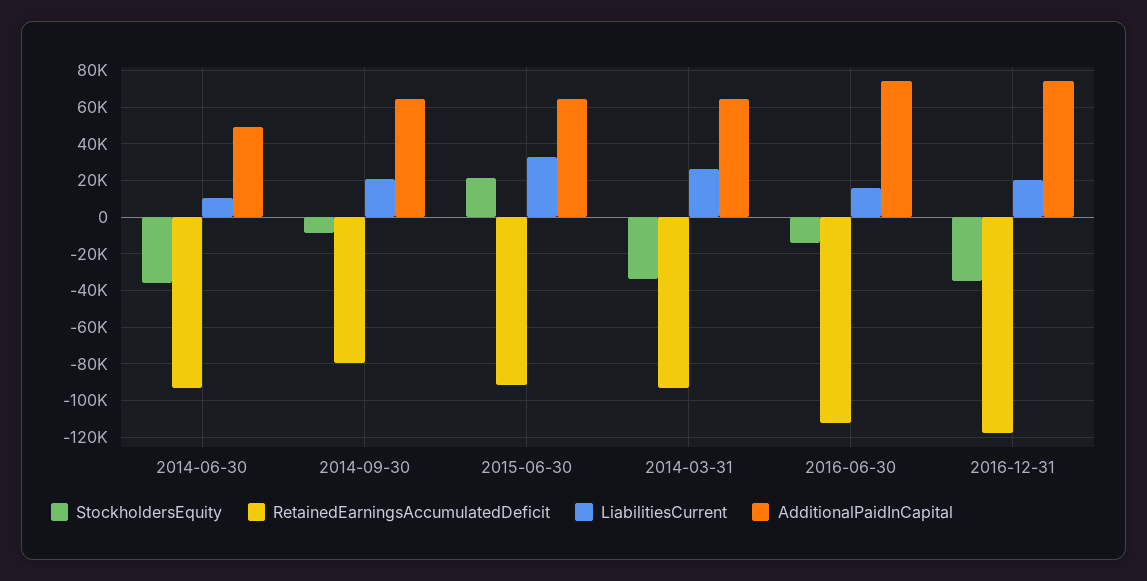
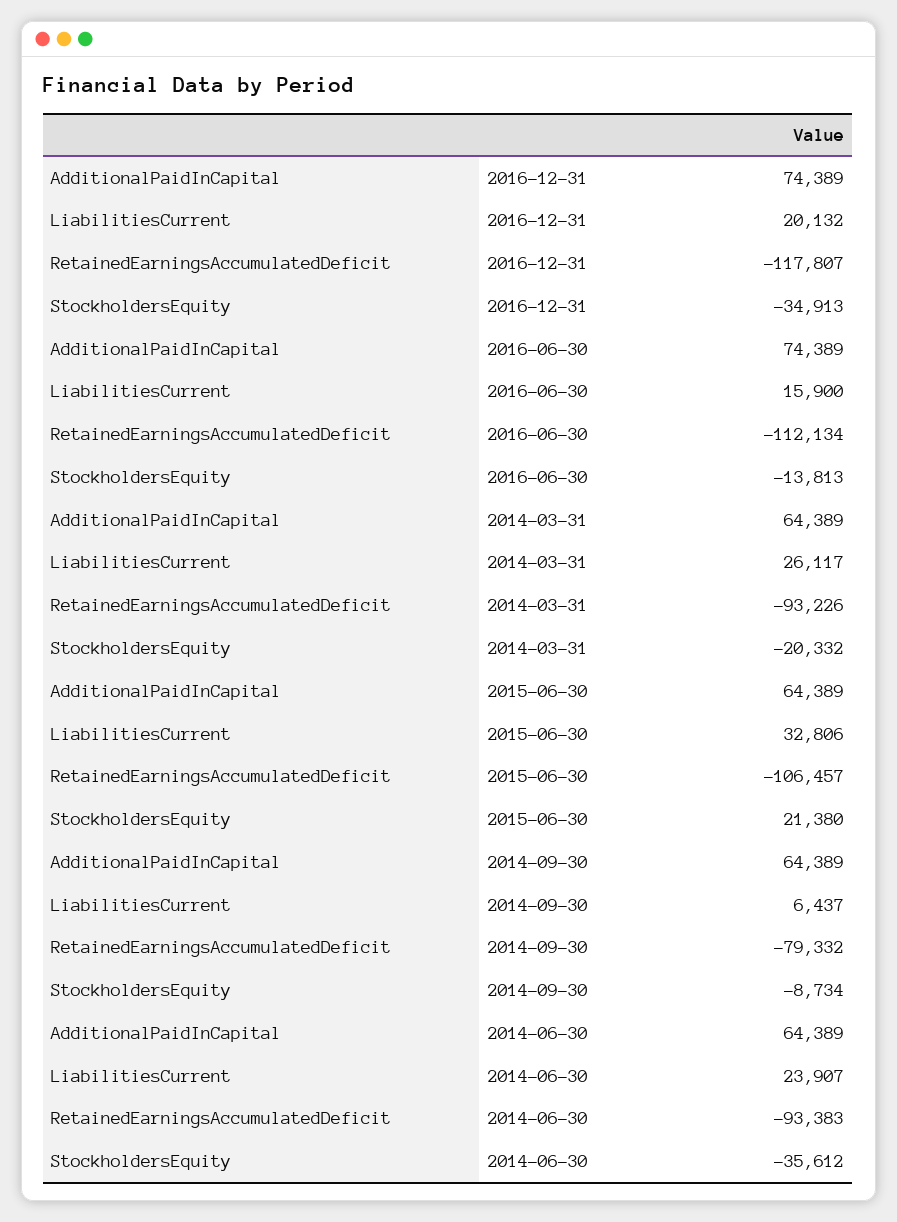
  {
    "StockholdersEquity": {
      "2014-06-30": -35612,
      "2014-09-30": -8734,
      "2015-06-30": 21380,
-     "2014-03-31": -35000,
+     "2014-03-31": -20332,
      "2016-06-30": -13813,
      "2016-12-31": -34913
    },
    "RetainedEarningsAccumulatedDeficit": {
      "2014-06-30": -93383,
      "2014-09-30": -79332,
-     "2015-06-30": -90000,
+     "2015-06-30": -106457,
      "2014-03-31": -93226,
      "2016-06-30": -112134,
      "2016-12-31": -117807
    },
    "LiabilitiesCurrent": {
-     "2014-06-30": 10000,
+     "2014-06-30": 23907,
-     "2014-09-30": 20000,
+     "2014-09-30": 6437,
      "2015-06-30": 32806,
      "2014-03-31": 26117,
      "2016-06-30": 15900,
      "2016-12-31": 20132
    },
    "AdditionalPaidInCapital": {
-     "2014-06-30": 50000,
+     "2014-06-30": 64389,
      "2014-09-30": 64389,
      "2015-06-30": 64389,
      "2014-03-31": 64389,
      "2016-06-30": 74389,
      "2016-12-31": 74389
    }
  }

